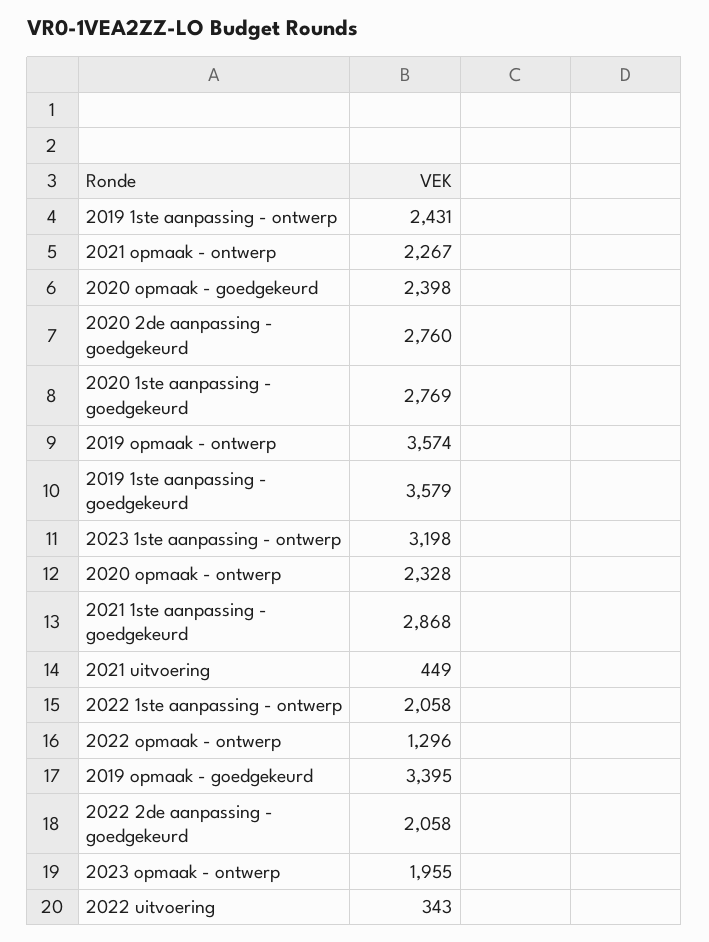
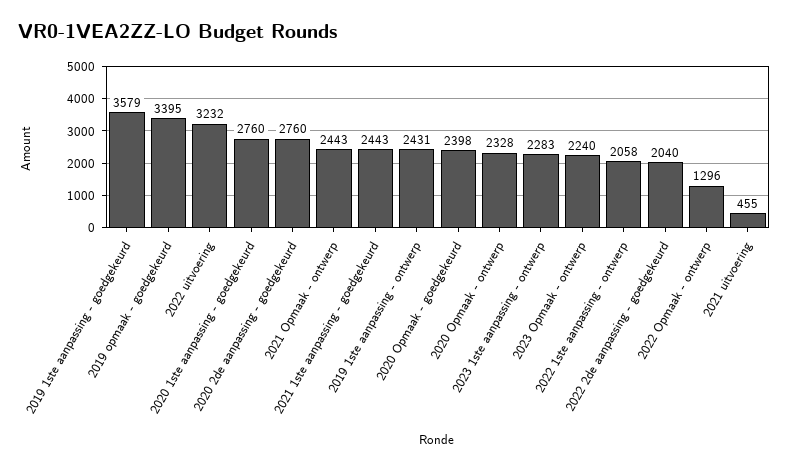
  {
    "2019 1ste aanpassing - ontwerp": 2431,
-   "2021 opmaak - ontwerp": 2267,
+   "2021 opmaak - ontwerp": 2443,
    "2020 opmaak - goedgekeurd": 2398,
    "2020 2de aanpassing - goedgekeurd": 2760,
-   "2020 1ste aanpassing - goedgekeurd": 2769,
+   "2020 1ste aanpassing - goedgekeurd": 2760,
-   "2019 opmaak - ontwerp": 3574,
    "2019 1ste aanpassing - goedgekeurd": 3579,
-   "2023 1ste aanpassing - ontwerp": 3198,
+   "2023 1ste aanpassing - ontwerp": 2283,
    "2020 opmaak - ontwerp": 2328,
-   "2021 1ste aanpassing - goedgekeurd": 2868,
+   "2021 1ste aanpassing - goedgekeurd": 2443,
-   "2021 uitvoering": 449,
+   "2021 uitvoering": 455,
    "2022 1ste aanpassing - ontwerp": 2058,
    "2022 opmaak - ontwerp": 1296,
    "2019 opmaak - goedgekeurd": 3395,
-   "2022 2de aanpassing - goedgekeurd": 2058,
+   "2022 2de aanpassing - goedgekeurd": 2040,
-   "2023 opmaak - ontwerp": 1955,
+   "2023 opmaak - ontwerp": 2240,
-   "2022 uitvoering": 343
+   "2022 uitvoering": 3232
  }

